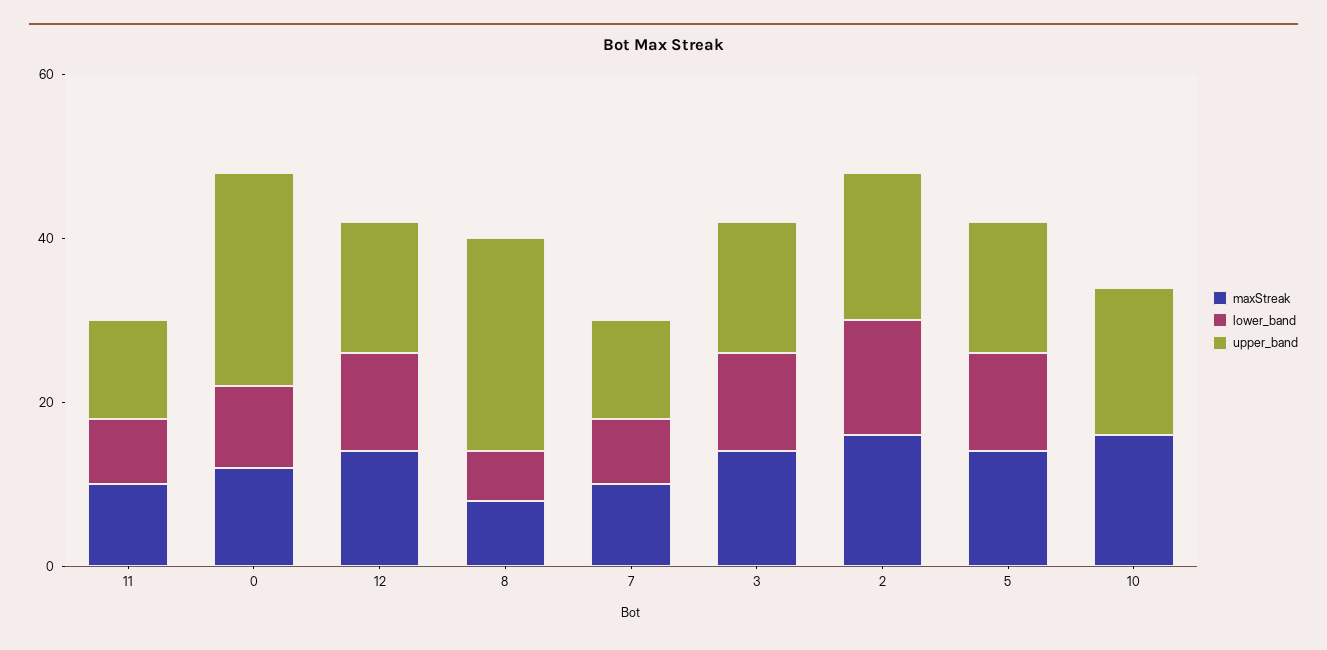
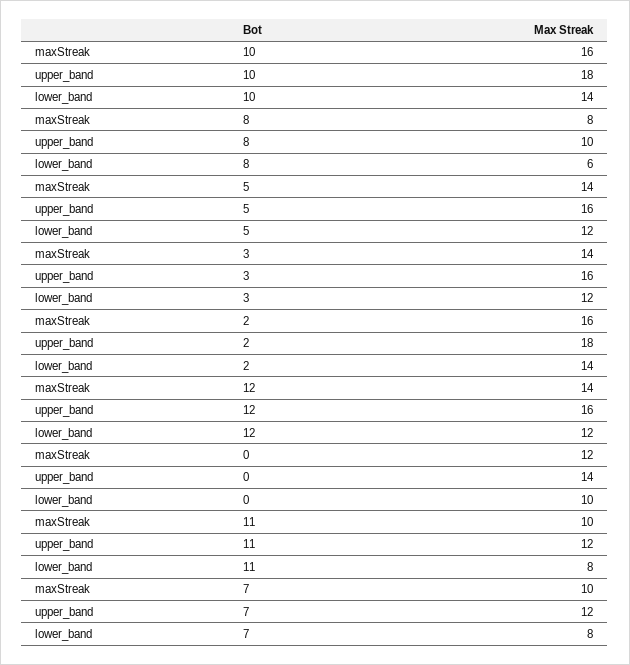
  {
    "maxStreak": {
      "11": 10,
      "0": 12,
      "12": 14,
      "8": 8,
      "7": 10,
      "3": 14,
      "2": 16,
      "5": 14,
      "10": 16
    },
    "lower_band": {
      "11": 8,
      "0": 10,
      "12": 12,
      "8": 6,
      "7": 8,
      "3": 12,
      "2": 14,
      "5": 12,
-     "10": 0
+     "10": 14
    },
    "upper_band": {
      "11": 12,
-     "0": 25,
+     "0": 14,
      "12": 16,
-     "8": 25,
+     "8": 10,
      "7": 12,
      "3": 16,
      "2": 18,
      "5": 16,
      "10": 18
    }
  }

